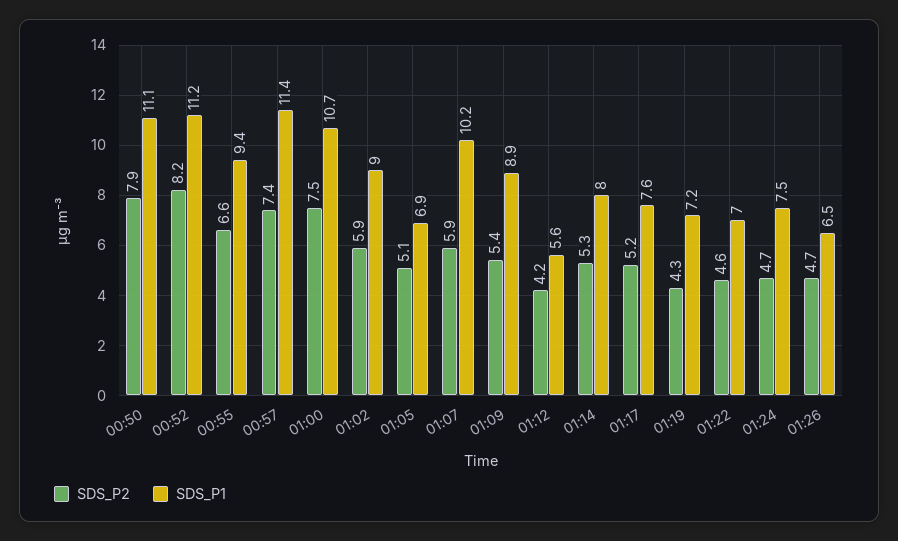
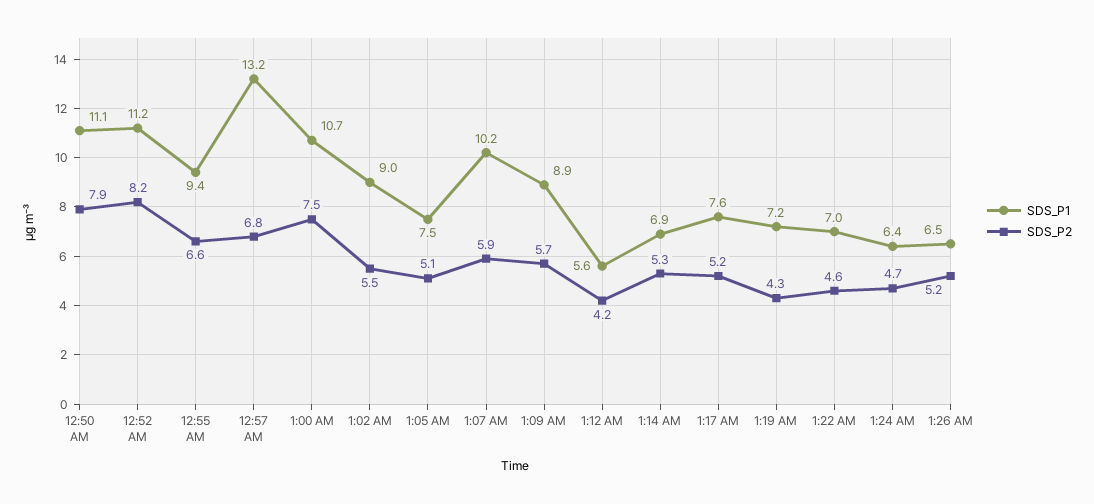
  {
    "SDS_P2": {
      "00:50": 7.9,
      "00:52": 8.2,
      "00:55": 6.6,
-     "00:57": 7.4,
+     "00:57": 6.8,
      "01:00": 7.5,
-     "01:02": 5.9,
+     "01:02": 5.5,
      "01:05": 5.1,
      "01:07": 5.9,
-     "01:09": 5.4,
+     "01:09": 5.7,
      "01:12": 4.2,
      "01:14": 5.3,
      "01:17": 5.2,
      "01:19": 4.3,
      "01:22": 4.6,
      "01:24": 4.7,
-     "01:26": 4.7
+     "01:26": 5.2
    },
    "SDS_P1": {
      "00:50": 11.1,
      "00:52": 11.2,
      "00:55": 9.4,
-     "00:57": 11.4,
+     "00:57": 13.2,
      "01:00": 10.7,
      "01:02": 9,
-     "01:05": 6.9,
+     "01:05": 7.5,
      "01:07": 10.2,
      "01:09": 8.9,
      "01:12": 5.6,
-     "01:14": 8,
+     "01:14": 6.9,
      "01:17": 7.6,
      "01:19": 7.2,
      "01:22": 7,
-     "01:24": 7.5,
+     "01:24": 6.4,
      "01:26": 6.5
    }
  }

